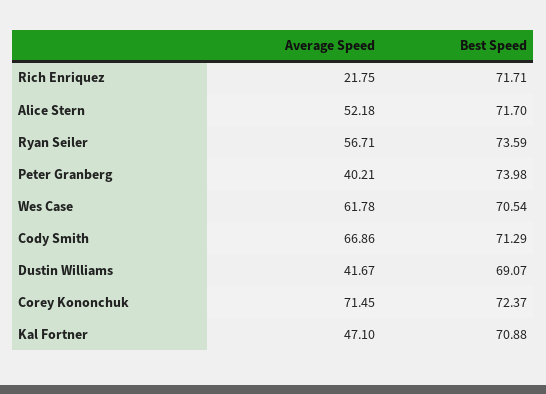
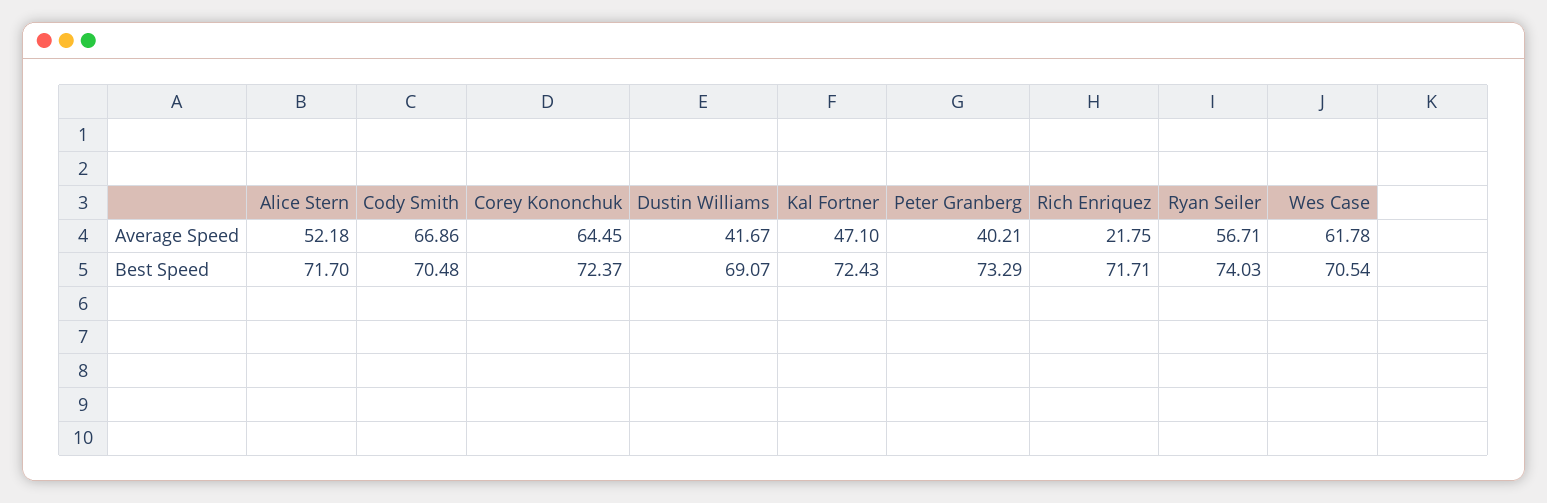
  {
    "Average Speed": {
      "Rich Enriquez": 21.75,
      "Alice Stern": 52.18,
      "Ryan Seiler": 56.71,
      "Peter Granberg": 40.21,
      "Wes Case": 61.78,
      "Cody Smith": 66.86,
      "Dustin Williams": 41.67,
-     "Corey Kononchuk": 71.45,
+     "Corey Kononchuk": 64.45,
      "Kal Fortner": 47.1
    },
    "Best Speed": {
      "Rich Enriquez": 71.71,
      "Alice Stern": 71.7,
-     "Ryan Seiler": 73.59,
+     "Ryan Seiler": 74.03,
-     "Peter Granberg": 73.98,
+     "Peter Granberg": 73.29,
      "Wes Case": 70.54,
-     "Cody Smith": 71.29,
+     "Cody Smith": 70.48,
      "Dustin Williams": 69.07,
      "Corey Kononchuk": 72.37,
-     "Kal Fortner": 70.88
+     "Kal Fortner": 72.43
    }
  }

